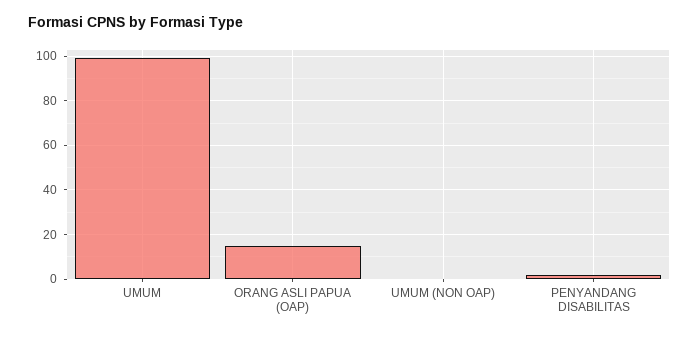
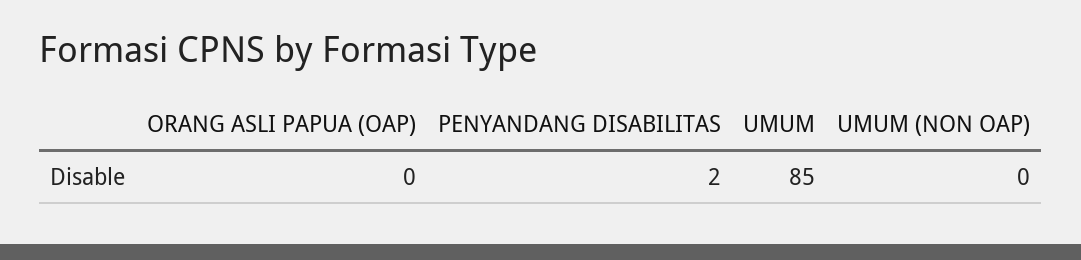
  {
-   "UMUM": 100,
+   "UMUM": 85,
-   "ORANG ASLI PAPUA (OAP)": 15,
+   "ORANG ASLI PAPUA (OAP)": 0,
    "UMUM (NON OAP)": 0,
    "PENYANDANG DISABILITAS": 2
  }

